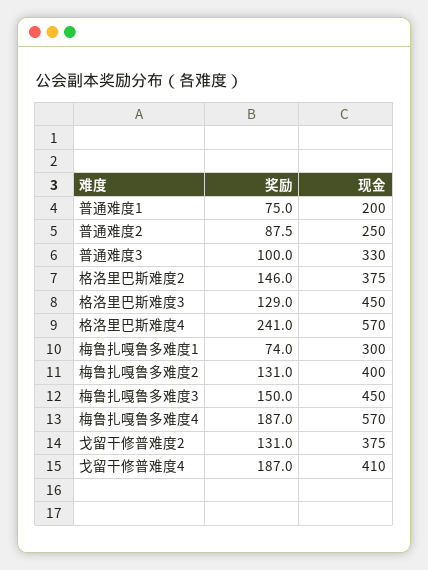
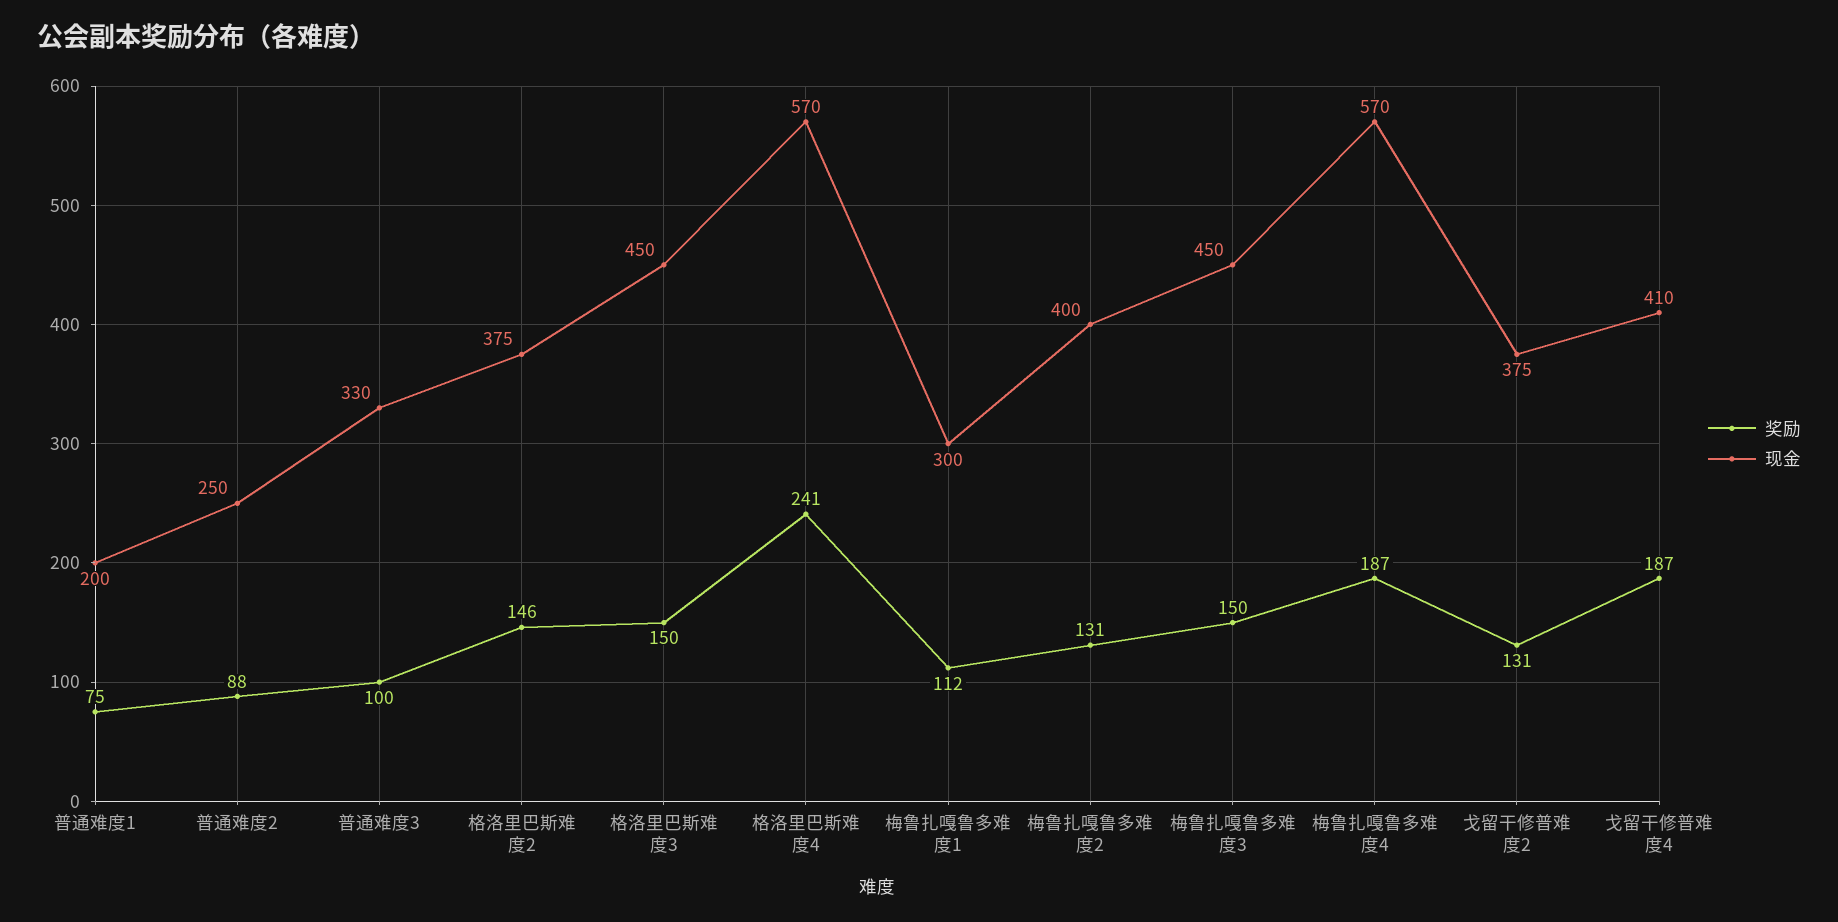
  {
    "奖励": {
      "普通难度1": 75,
      "普通难度2": 87.5,
      "普通难度3": 100,
      "格洛里巴斯难度2": 146,
-     "格洛里巴斯难度3": 129,
+     "格洛里巴斯难度3": 150,
      "格洛里巴斯难度4": 241,
-     "梅鲁扎嘎鲁多难度1": 74,
+     "梅鲁扎嘎鲁多难度1": 112,
      "梅鲁扎嘎鲁多难度2": 131,
      "梅鲁扎嘎鲁多难度3": 150,
      "梅鲁扎嘎鲁多难度4": 187,
      "戈留干修普难度2": 131,
      "戈留干修普难度4": 187
    },
    "现金": {
      "普通难度1": 200,
      "普通难度2": 250,
      "普通难度3": 330,
      "格洛里巴斯难度2": 375,
      "格洛里巴斯难度3": 450,
      "格洛里巴斯难度4": 570,
      "梅鲁扎嘎鲁多难度1": 300,
      "梅鲁扎嘎鲁多难度2": 400,
      "梅鲁扎嘎鲁多难度3": 450,
      "梅鲁扎嘎鲁多难度4": 570,
      "戈留干修普难度2": 375,
      "戈留干修普难度4": 410
    }
  }

